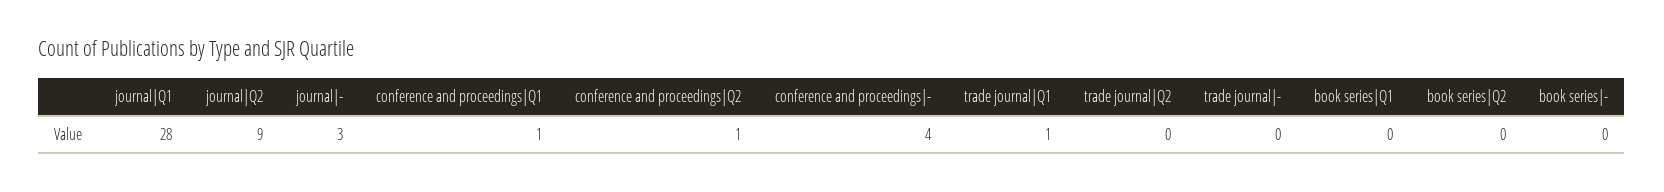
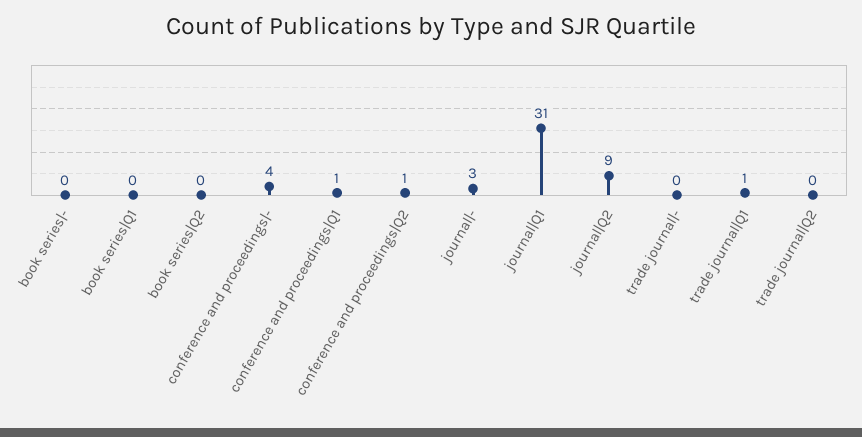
  {
-   "journal|Q1": 28,
+   "journal|Q1": 31,
    "journal|Q2": 9,
    "journal|-": 3,
    "conference and proceedings|Q1": 1,
    "conference and proceedings|Q2": 1,
    "conference and proceedings|-": 4,
    "trade journal|Q1": 1,
    "trade journal|Q2": 0,
    "trade journal|-": 0,
    "book series|Q1": 0,
    "book series|Q2": 0,
    "book series|-": 0
  }

